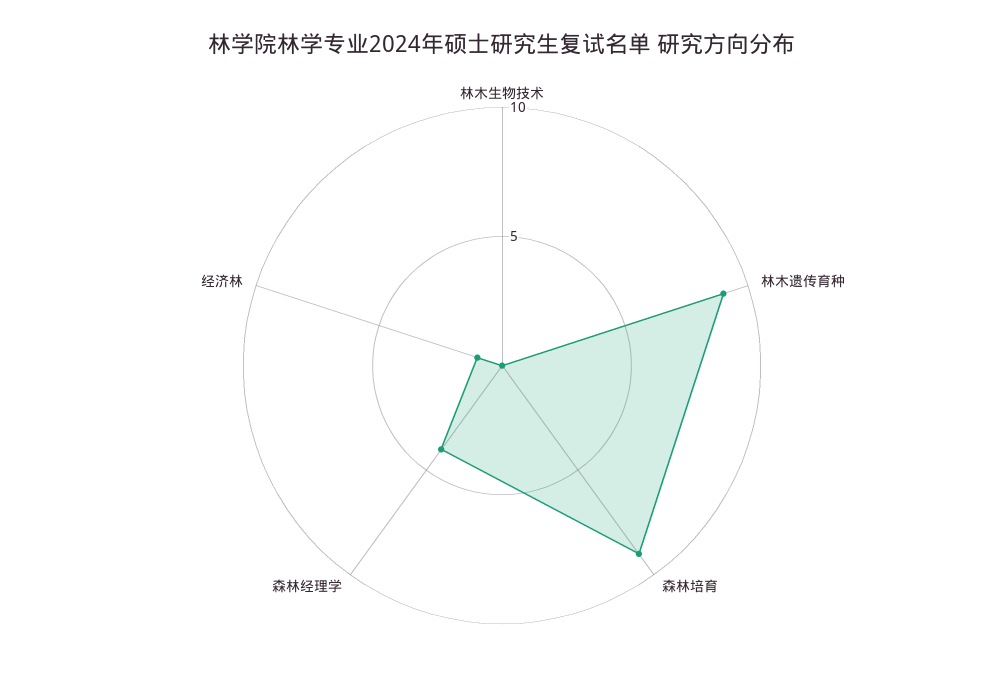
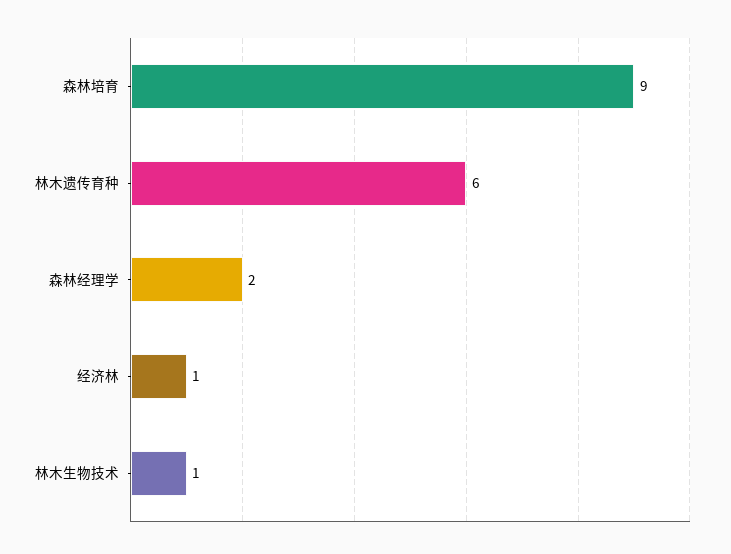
  {
-   "林木生物技术": 0,
+   "林木生物技术": 1,
-   "林木遗传育种": 9,
+   "林木遗传育种": 6,
    "森林培育": 9,
-   "森林经理学": 4,
+   "森林经理学": 2,
    "经济林": 1
  }

